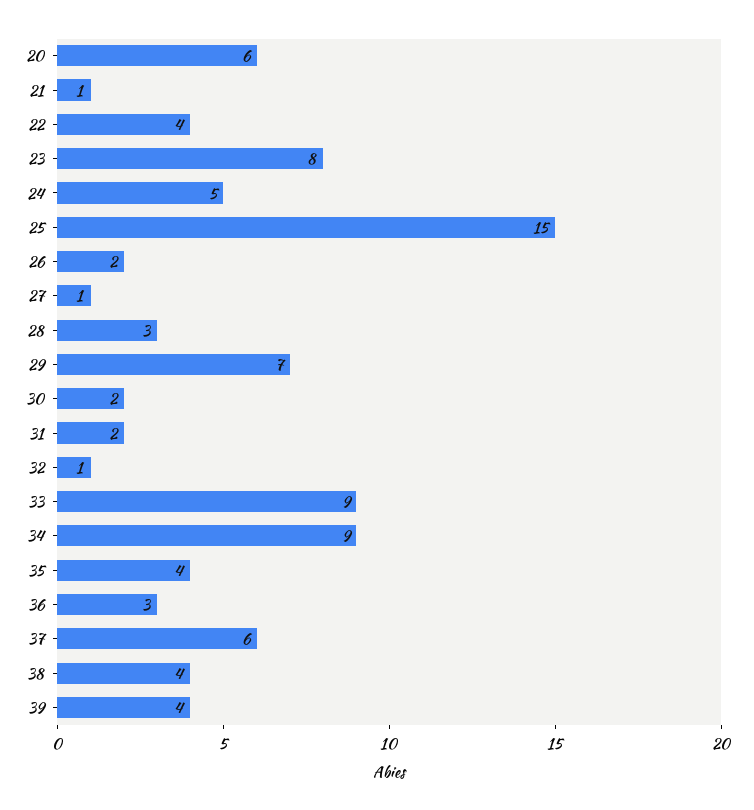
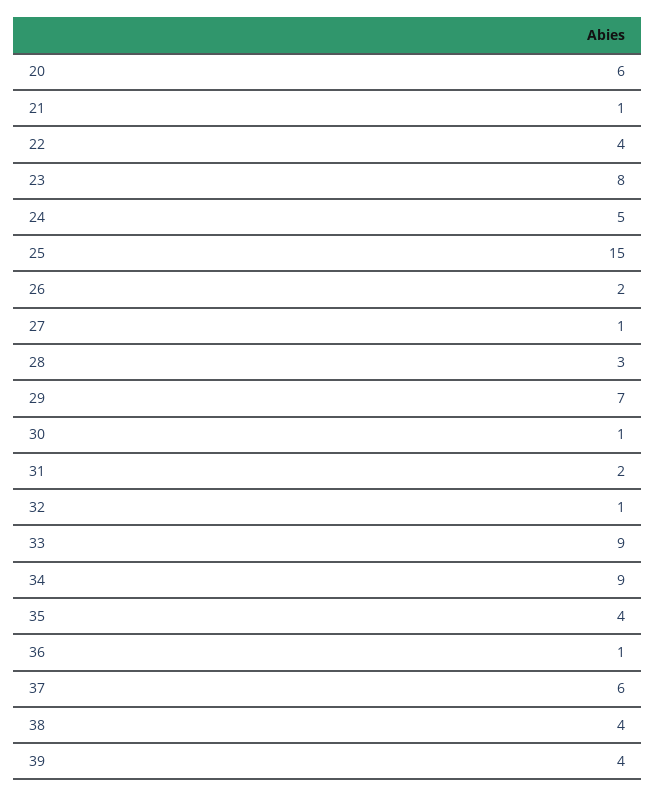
  {
    "20": 6,
    "21": 1,
    "22": 4,
    "23": 8,
    "24": 5,
    "25": 15,
    "26": 2,
    "27": 1,
    "28": 3,
    "29": 7,
-   "30": 2,
+   "30": 1,
    "31": 2,
    "32": 1,
    "33": 9,
    "34": 9,
    "35": 4,
-   "36": 3,
+   "36": 1,
    "37": 6,
    "38": 4,
    "39": 4
  }

